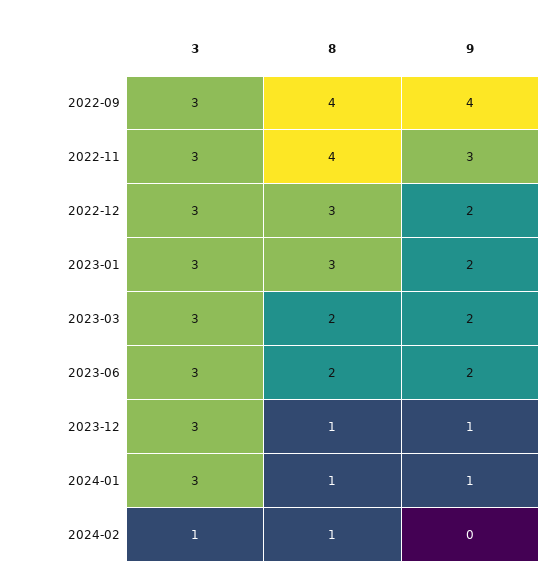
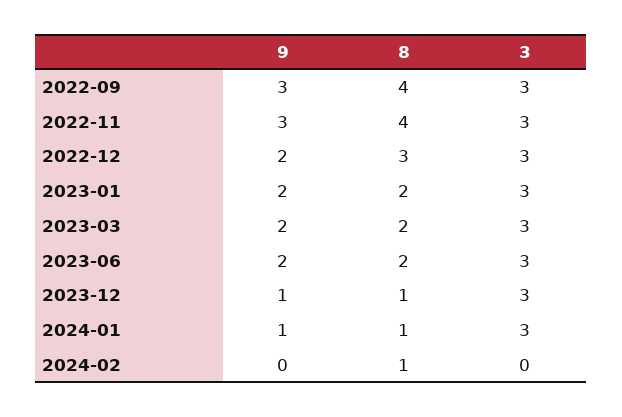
  {
    "3": {
      "2022-09": 3,
      "2022-11": 3,
      "2022-12": 3,
      "2023-01": 3,
      "2023-03": 3,
      "2023-06": 3,
      "2023-12": 3,
      "2024-01": 3,
-     "2024-02": 1
+     "2024-02": 0
    },
    "8": {
      "2022-09": 4,
      "2022-11": 4,
      "2022-12": 3,
-     "2023-01": 3,
+     "2023-01": 2,
      "2023-03": 2,
      "2023-06": 2,
      "2023-12": 1,
      "2024-01": 1,
      "2024-02": 1
    },
    "9": {
-     "2022-09": 4,
+     "2022-09": 3,
      "2022-11": 3,
      "2022-12": 2,
      "2023-01": 2,
      "2023-03": 2,
      "2023-06": 2,
      "2023-12": 1,
      "2024-01": 1,
      "2024-02": 0
    }
  }

